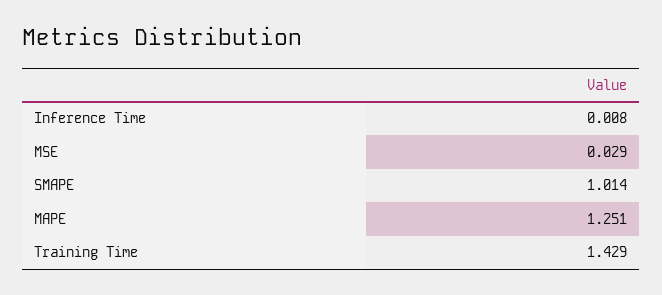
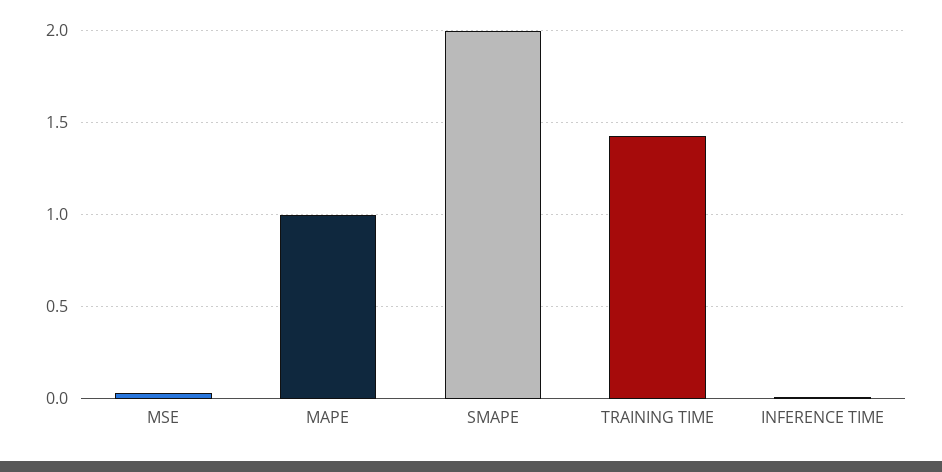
  {
    "Inference Time": 0.008,
    "MSE": 0.029,
-   "SMAPE": 1.014,
+   "SMAPE": 2,
-   "MAPE": 1.251,
+   "MAPE": 1,
    "Training Time": 1.429
  }

